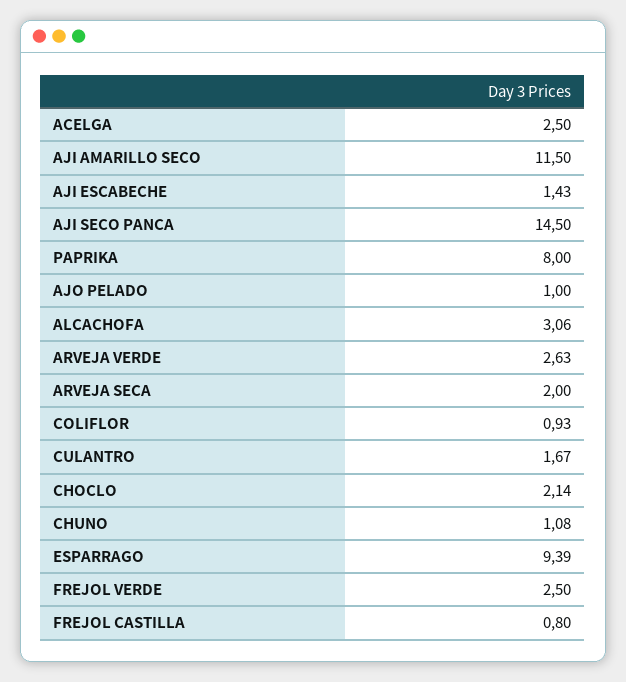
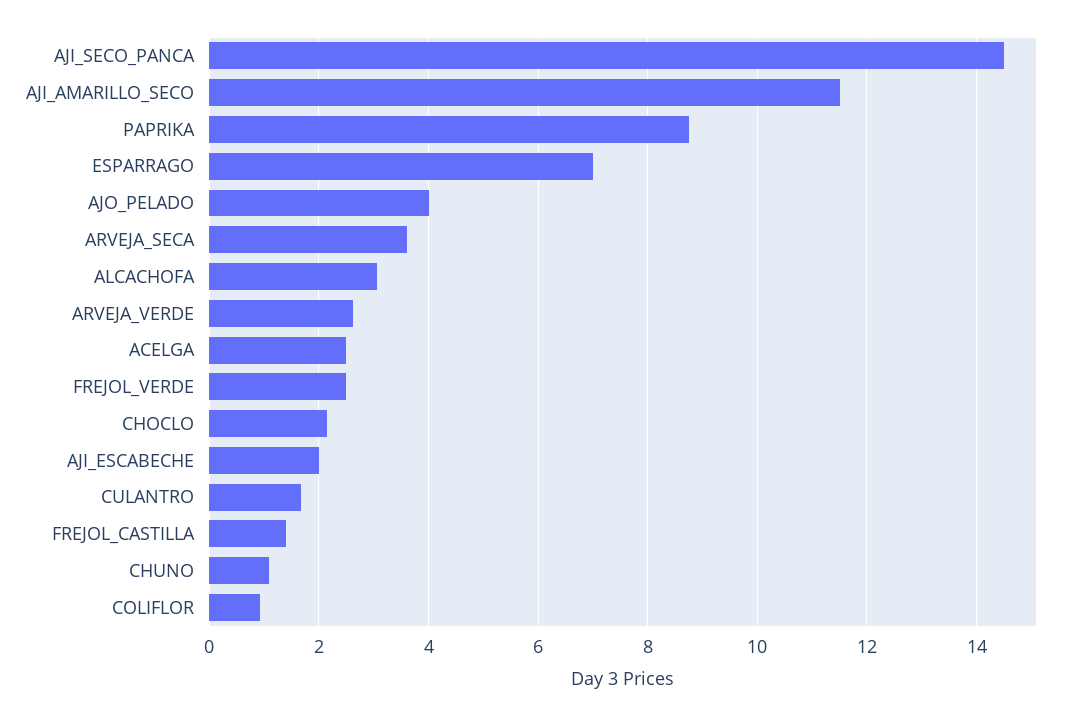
  {
    "ACELGA": 2.5,
    "AJI AMARILLO SECO": 11.5,
-   "AJI ESCABECHE": 1.43,
+   "AJI ESCABECHE": 2,
    "AJI SECO PANCA": 14.5,
-   "PAPRIKA": 8,
+   "PAPRIKA": 8.8,
-   "AJO PELADO": 1,
+   "AJO PELADO": 4,
    "ALCACHOFA": 3.06,
    "ARVEJA VERDE": 2.63,
-   "ARVEJA SECA": 2,
+   "ARVEJA SECA": 3.6,
    "COLIFLOR": 0.93,
    "CULANTRO": 1.67,
    "CHOCLO": 2.14,
    "CHUNO": 1.08,
-   "ESPARRAGO": 9.39,
+   "ESPARRAGO": 7,
    "FREJOL VERDE": 2.5,
-   "FREJOL CASTILLA": 0.8
+   "FREJOL CASTILLA": 1.4
  }

